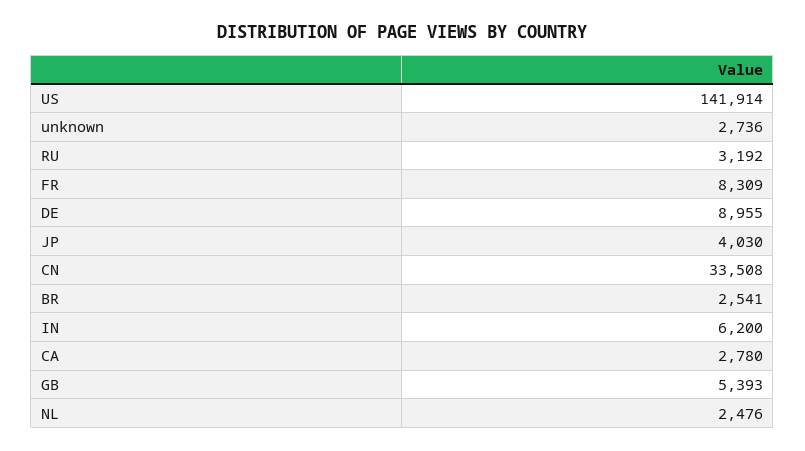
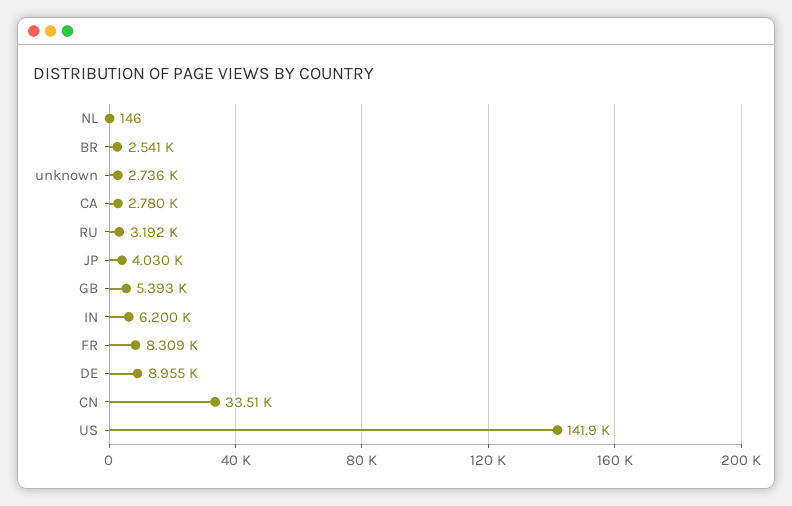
  {
    "US": 141914,
    "unknown": 2736,
    "RU": 3192,
    "FR": 8309,
    "DE": 8955,
    "JP": 4030,
    "CN": 33508,
    "BR": 2541,
    "IN": 6200,
    "CA": 2780,
    "GB": 5393,
-   "NL": 2476
+   "NL": 146
  }

